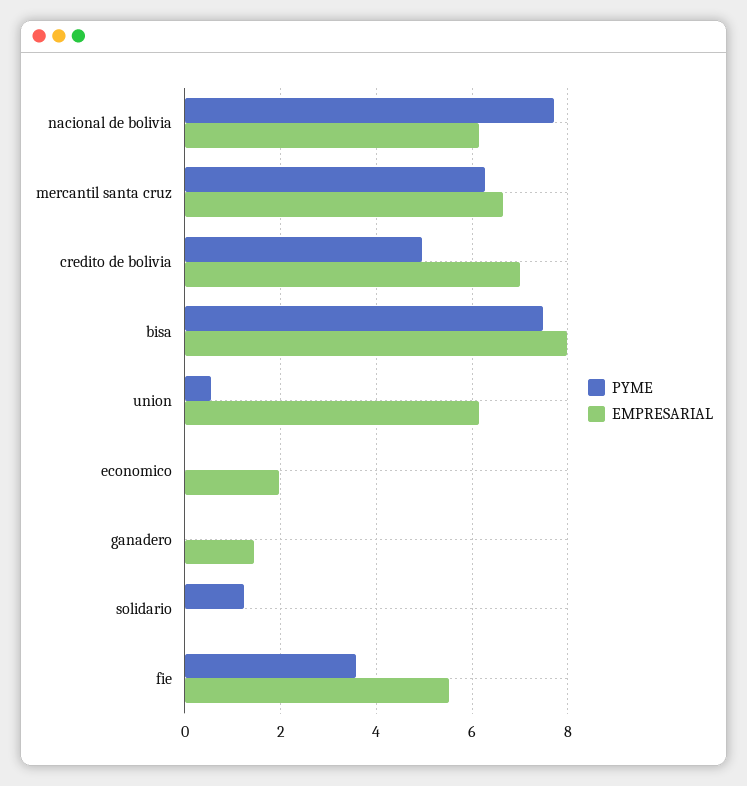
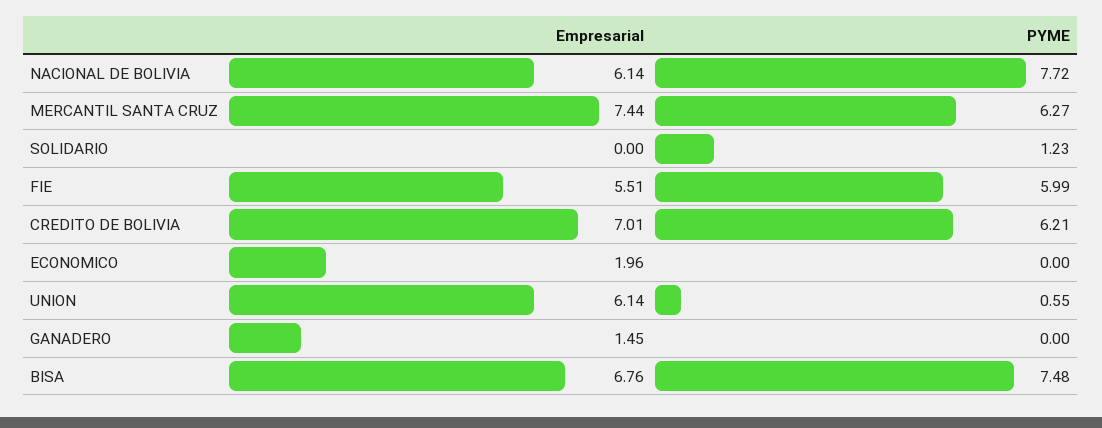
  {
    "PYME": {
      "nacional de bolivia": 7.72,
      "mercantil santa cruz": 6.27,
-     "credito de bolivia": 5,
+     "credito de bolivia": 6.21,
      "bisa": 7.48,
      "union": 0.55,
      "economico": 0,
      "ganadero": 0,
      "solidario": 1.23,
-     "fie": 3.6
+     "fie": 5.99
    },
    "EMPRESARIAL": {
      "nacional de bolivia": 6.14,
-     "mercantil santa cruz": 6.6,
+     "mercantil santa cruz": 7.44,
      "credito de bolivia": 7.01,
-     "bisa": 8,
+     "bisa": 6.76,
      "union": 6.14,
      "economico": 1.96,
      "ganadero": 1.45,
      "solidario": 0,
      "fie": 5.51
    }
  }

